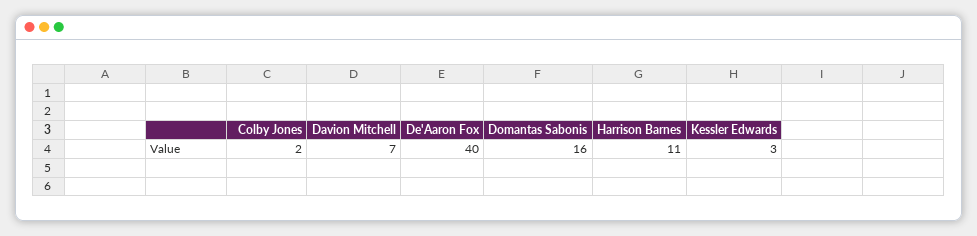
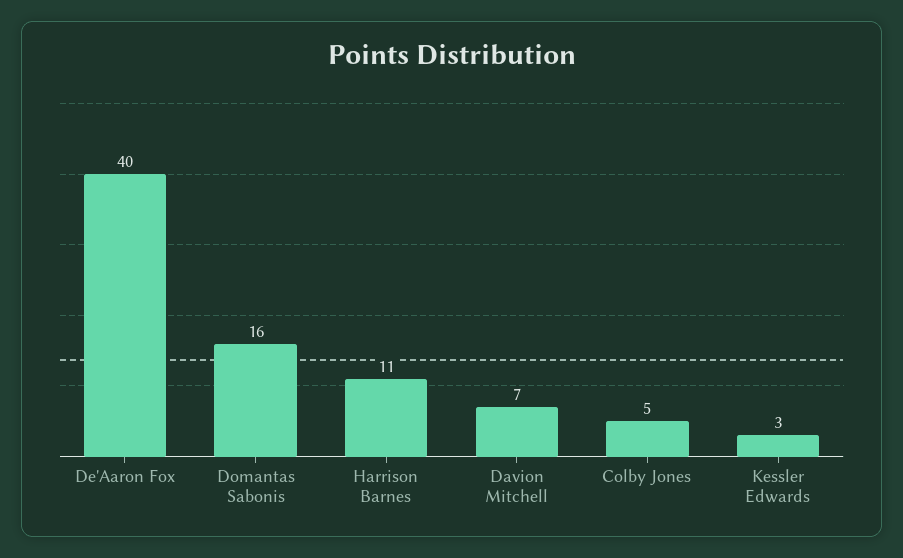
  {
-   "Colby Jones": 2,
+   "Colby Jones": 5,
    "Davion Mitchell": 7,
    "De'Aaron Fox": 40,
    "Domantas Sabonis": 16,
    "Harrison Barnes": 11,
    "Kessler Edwards": 3
  }

